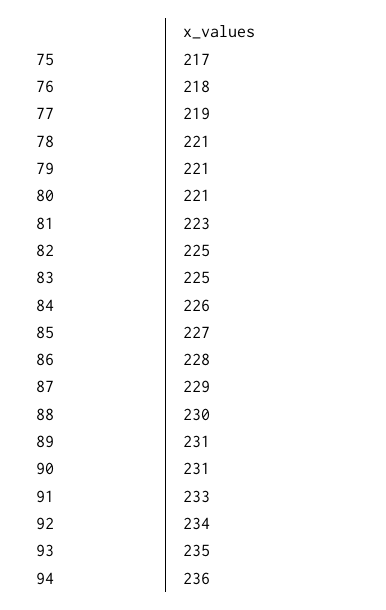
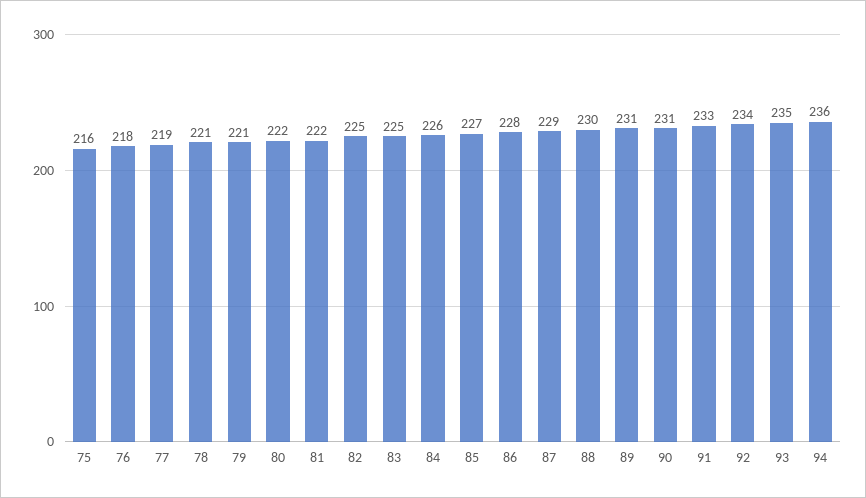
  {
-   "75": 217,
+   "75": 216,
    "76": 218,
    "77": 219,
    "78": 221,
    "79": 221,
-   "80": 221,
+   "80": 222,
-   "81": 223,
+   "81": 222,
    "82": 225,
    "83": 225,
    "84": 226,
    "85": 227,
    "86": 228,
    "87": 229,
    "88": 230,
    "89": 231,
    "90": 231,
    "91": 233,
    "92": 234,
    "93": 235,
    "94": 236
  }

